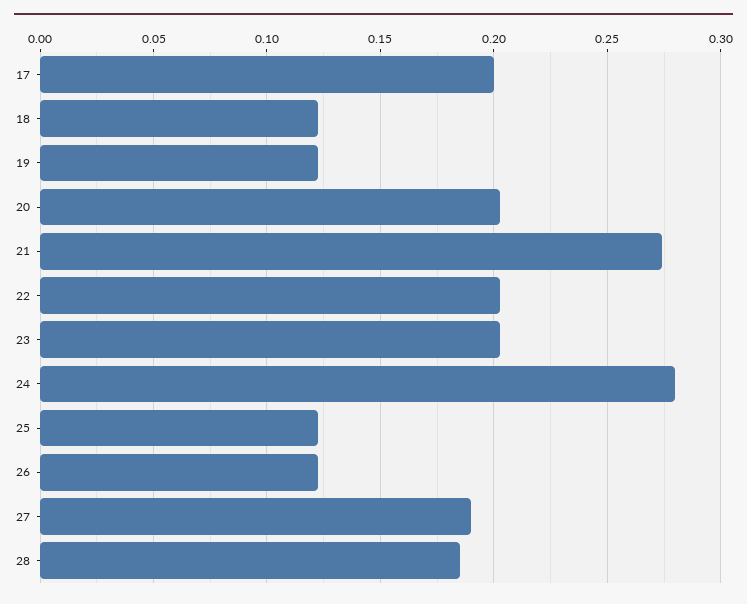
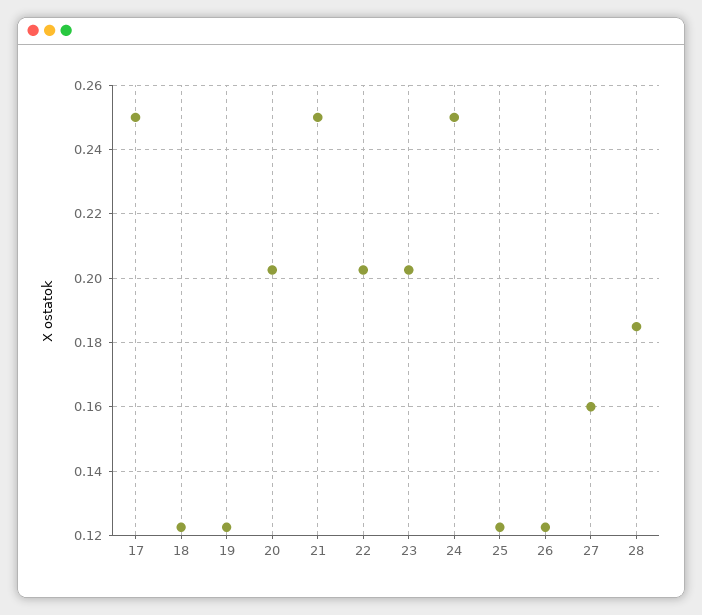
  {
-   "17": 0.2,
+   "17": 0.25,
    "18": 0.122,
    "19": 0.122,
    "20": 0.202,
-   "21": 0.275,
+   "21": 0.25,
    "22": 0.202,
    "23": 0.202,
-   "24": 0.28,
+   "24": 0.25,
    "25": 0.122,
    "26": 0.122,
-   "27": 0.19,
+   "27": 0.16,
    "28": 0.184
  }

